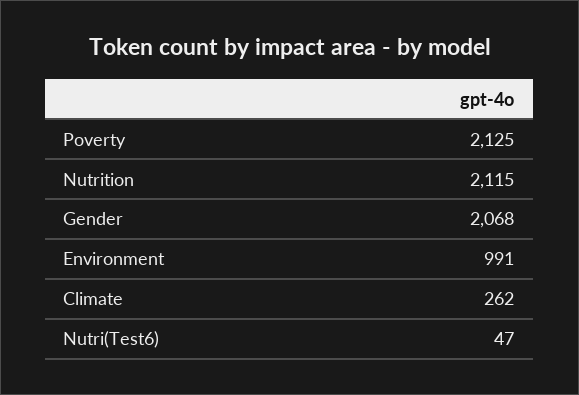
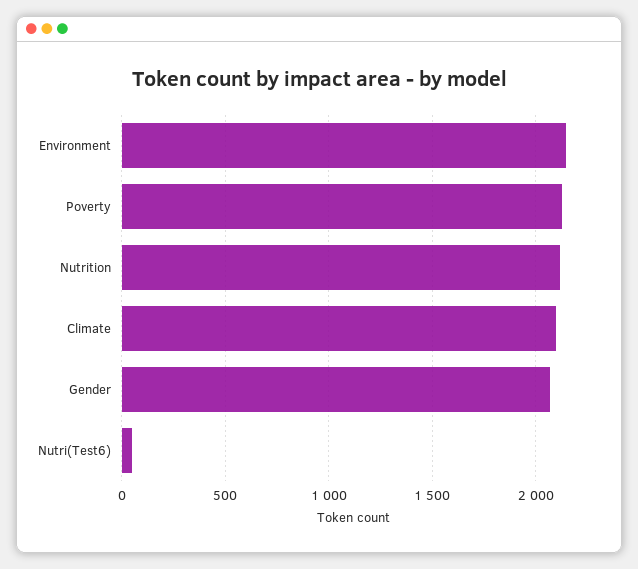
  {
    "Poverty": 2125,
    "Nutrition": 2115,
    "Gender": 2068,
-   "Environment": 991,
+   "Environment": 2150,
-   "Climate": 262,
+   "Climate": 2100,
    "Nutri(Test6)": 47
  }

